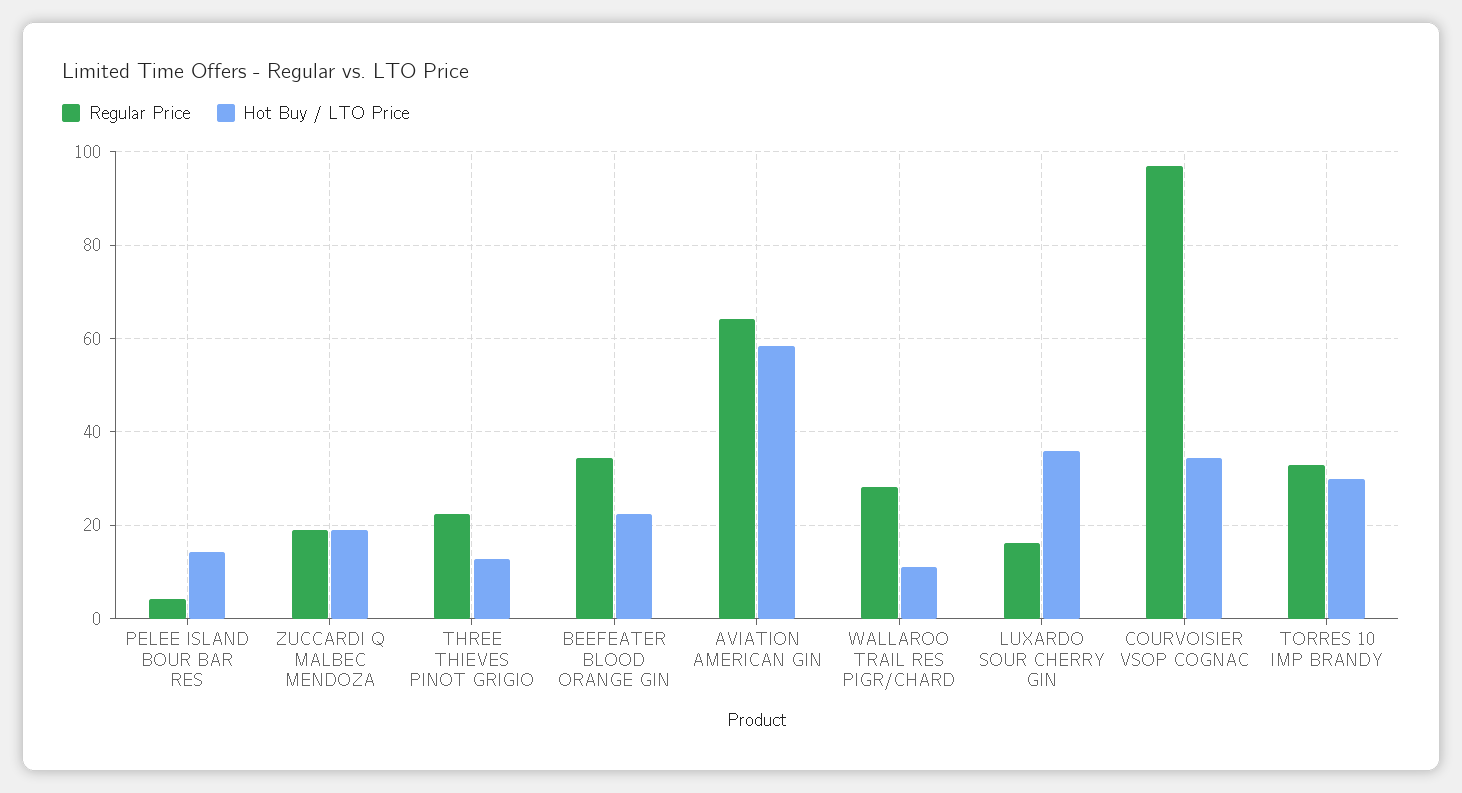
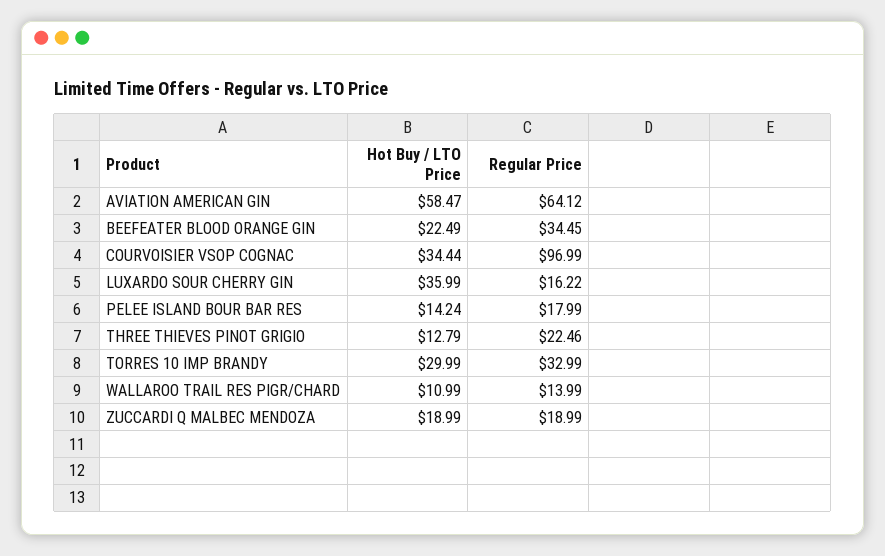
  {
    "Regular Price": {
-     "PELEE ISLAND BOUR BAR RES": 4,
+     "PELEE ISLAND BOUR BAR RES": 17.99,
      "ZUCCARDI Q MALBEC MENDOZA": 18.99,
      "THREE THIEVES PINOT GRIGIO": 22.46,
      "BEEFEATER BLOOD ORANGE GIN": 34.45,
      "AVIATION AMERICAN GIN": 64.12,
-     "WALLAROO TRAIL RES PIGR/CHARD": 28,
+     "WALLAROO TRAIL RES PIGR/CHARD": 13.99,
      "LUXARDO SOUR CHERRY GIN": 16.22,
      "COURVOISIER VSOP COGNAC": 96.99,
      "TORRES 10 IMP BRANDY": 32.99
    },
    "Hot Buy / LTO Price": {
      "PELEE ISLAND BOUR BAR RES": 14.24,
      "ZUCCARDI Q MALBEC MENDOZA": 18.99,
      "THREE THIEVES PINOT GRIGIO": 12.79,
      "BEEFEATER BLOOD ORANGE GIN": 22.49,
      "AVIATION AMERICAN GIN": 58.47,
      "WALLAROO TRAIL RES PIGR/CHARD": 10.99,
      "LUXARDO SOUR CHERRY GIN": 35.99,
      "COURVOISIER VSOP COGNAC": 34.44,
      "TORRES 10 IMP BRANDY": 29.99
    }
  }

